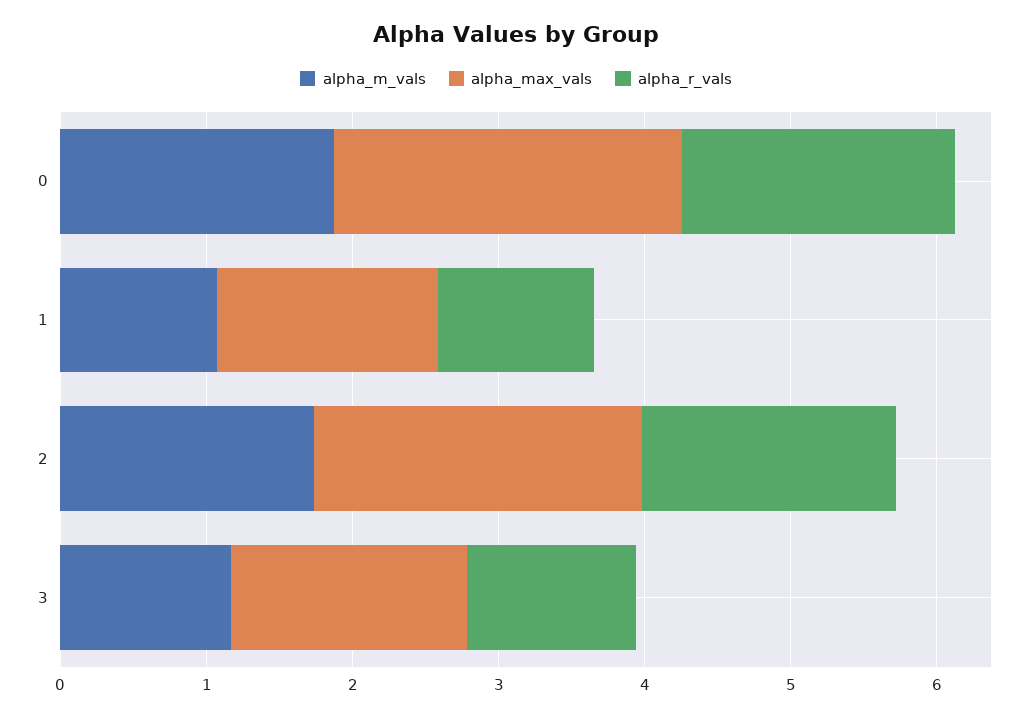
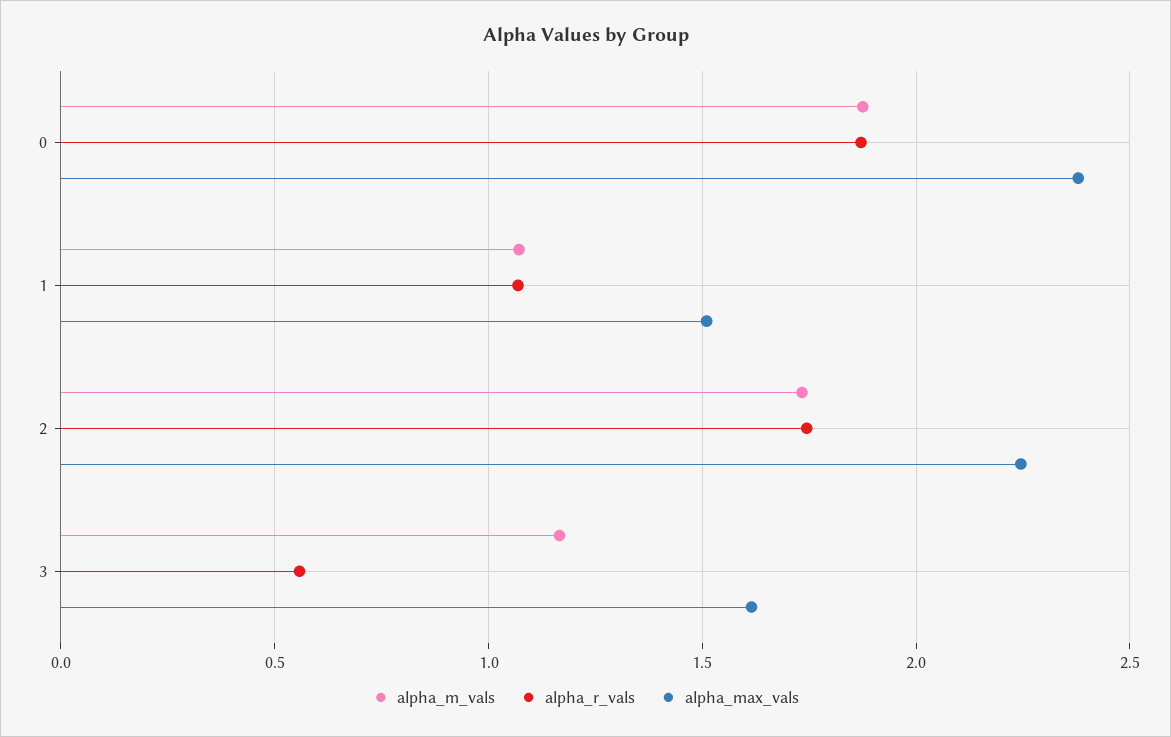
  {
    "alpha_m_vals": {
      "0": 1.9,
      "1": 1.05,
      "2": 1.75,
      "3": 1.15
    },
    "alpha_max_vals": {
      "0": 2.4,
      "1": 1.5,
      "2": 2.25,
      "3": 1.6
    },
    "alpha_r_vals": {
      "0": 1.85,
      "1": 1.05,
      "2": 1.75,
-     "3": 1.2
+     "3": 0.55
    }
  }

